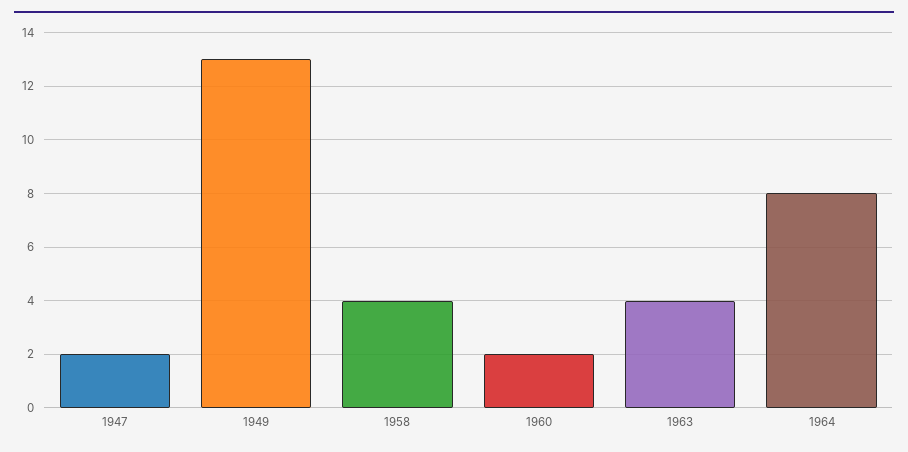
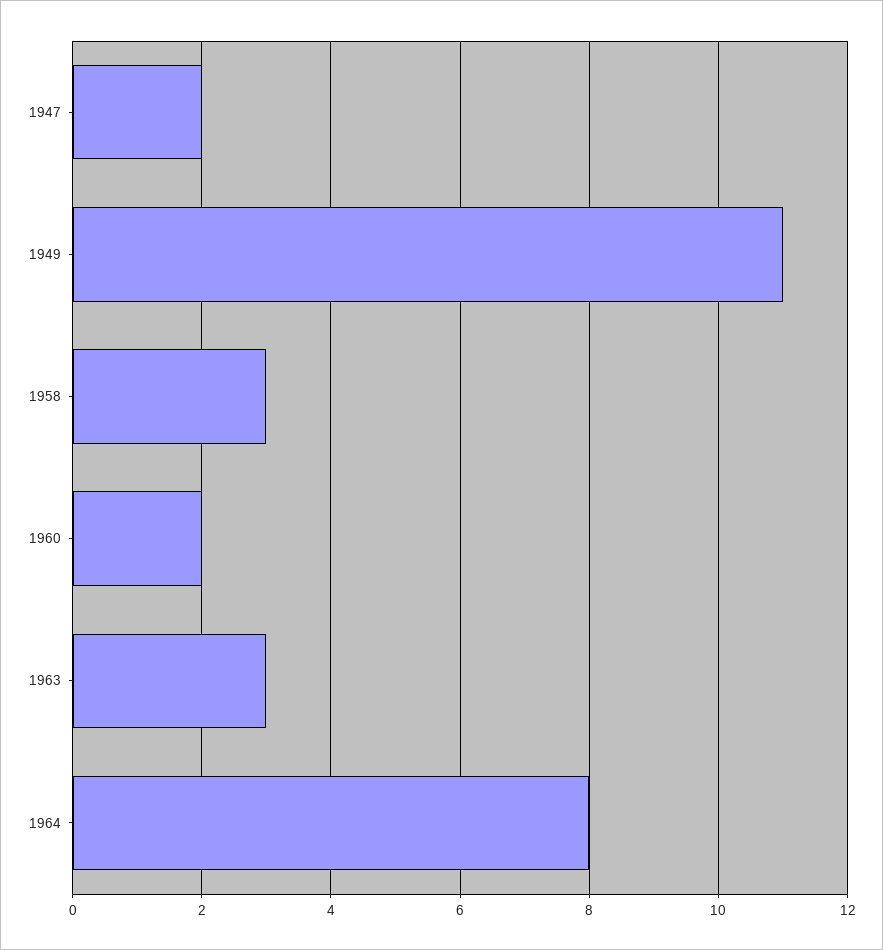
  {
    "1947": 2,
-   "1949": 13,
+   "1949": 11,
-   "1958": 4,
+   "1958": 3,
    "1960": 2,
-   "1963": 4,
+   "1963": 3,
    "1964": 8
  }

